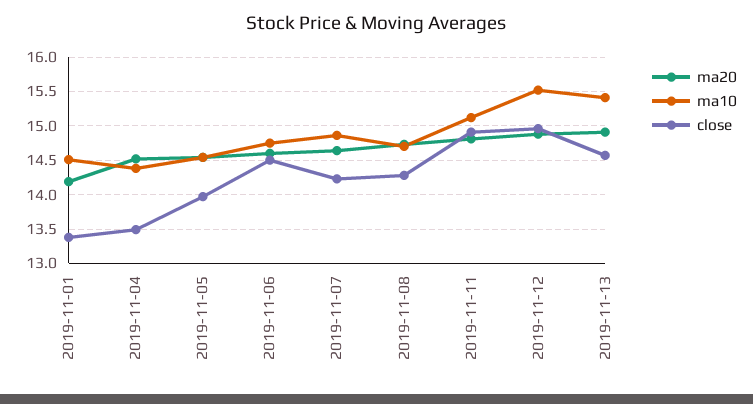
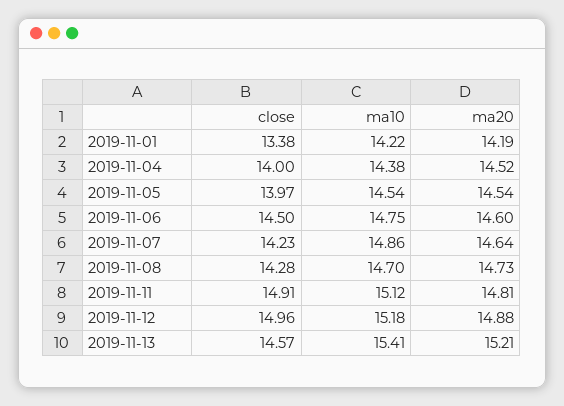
  {
    "ma20": {
      "2019-11-01": 14.19,
      "2019-11-04": 14.52,
      "2019-11-05": 14.54,
      "2019-11-06": 14.6,
      "2019-11-07": 14.64,
      "2019-11-08": 14.73,
      "2019-11-11": 14.81,
      "2019-11-12": 14.88,
-     "2019-11-13": 14.9
+     "2019-11-13": 15.21
    },
    "ma10": {
-     "2019-11-01": 14.5,
+     "2019-11-01": 14.22,
      "2019-11-04": 14.38,
      "2019-11-05": 14.54,
      "2019-11-06": 14.75,
      "2019-11-07": 14.86,
      "2019-11-08": 14.7,
      "2019-11-11": 15.12,
-     "2019-11-12": 15.5,
+     "2019-11-12": 15.18,
      "2019-11-13": 15.41
    },
    "close": {
      "2019-11-01": 13.38,
-     "2019-11-04": 13.5,
+     "2019-11-04": 14,
      "2019-11-05": 13.97,
      "2019-11-06": 14.5,
      "2019-11-07": 14.23,
      "2019-11-08": 14.28,
      "2019-11-11": 14.91,
      "2019-11-12": 14.96,
      "2019-11-13": 14.57
    }
  }

